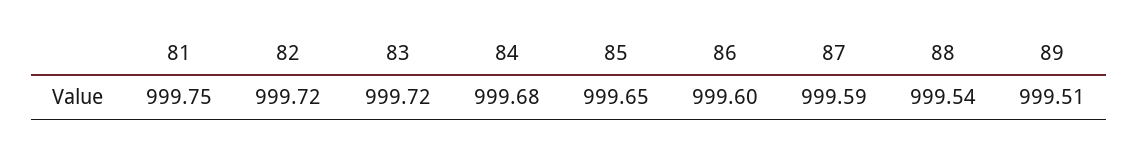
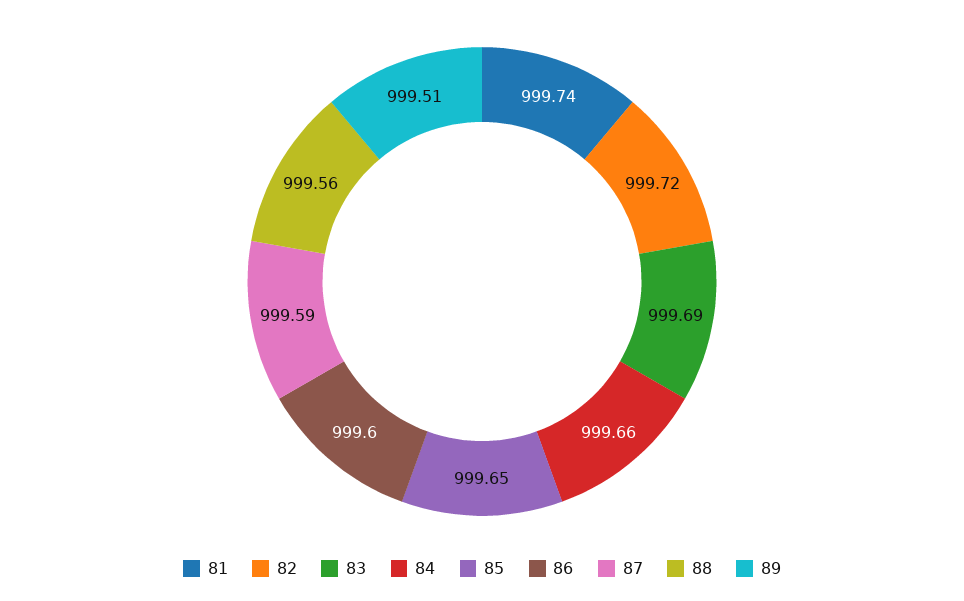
  {
-   "81": 999.75,
+   "81": 999.74,
    "82": 999.72,
-   "83": 999.72,
+   "83": 999.69,
-   "84": 999.68,
+   "84": 999.66,
    "85": 999.65,
    "86": 999.6,
    "87": 999.59,
-   "88": 999.54,
+   "88": 999.56,
    "89": 999.51
  }

